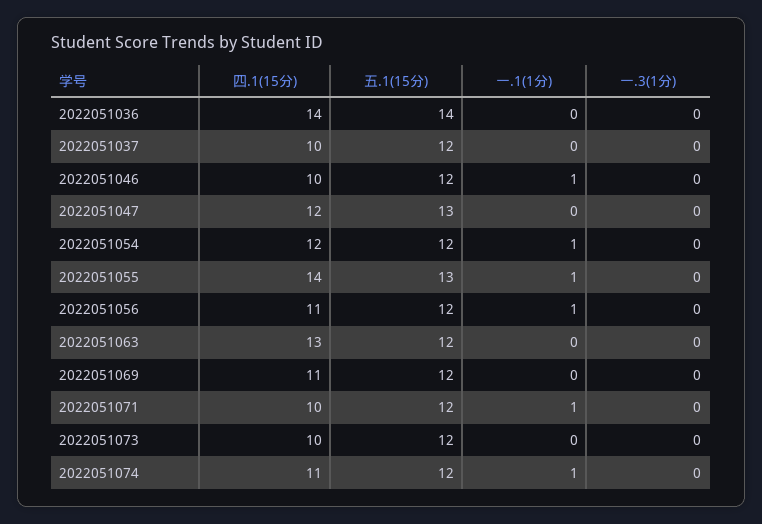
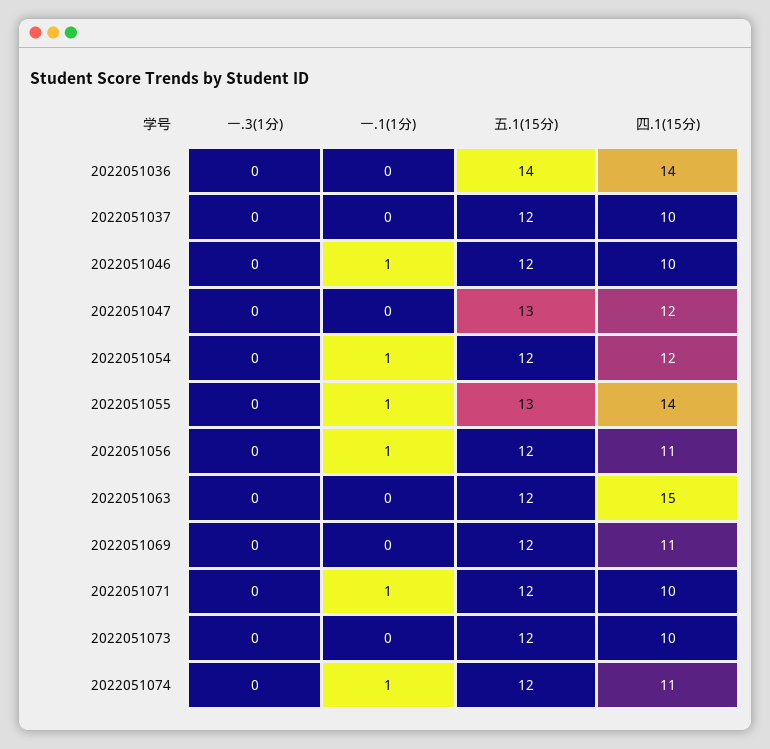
  {
    "四.1(15分)": {
      "2022051036": 14,
      "2022051037": 10,
      "2022051046": 10,
      "2022051047": 12,
      "2022051054": 12,
      "2022051055": 14,
      "2022051056": 11,
-     "2022051063": 13,
+     "2022051063": 15,
      "2022051069": 11,
      "2022051071": 10,
      "2022051073": 10,
      "2022051074": 11
    },
    "五.1(15分)": {
      "2022051036": 14,
      "2022051037": 12,
      "2022051046": 12,
      "2022051047": 13,
      "2022051054": 12,
      "2022051055": 13,
      "2022051056": 12,
      "2022051063": 12,
      "2022051069": 12,
      "2022051071": 12,
      "2022051073": 12,
      "2022051074": 12
    },
    "一.1(1分)": {
      "2022051036": 0,
      "2022051037": 0,
      "2022051046": 1,
      "2022051047": 0,
      "2022051054": 1,
      "2022051055": 1,
      "2022051056": 1,
      "2022051063": 0,
      "2022051069": 0,
      "2022051071": 1,
      "2022051073": 0,
      "2022051074": 1
    },
    "一.3(1分)": {
      "2022051036": 0,
      "2022051037": 0,
      "2022051046": 0,
      "2022051047": 0,
      "2022051054": 0,
      "2022051055": 0,
      "2022051056": 0,
      "2022051063": 0,
      "2022051069": 0,
      "2022051071": 0,
      "2022051073": 0,
      "2022051074": 0
    }
  }

